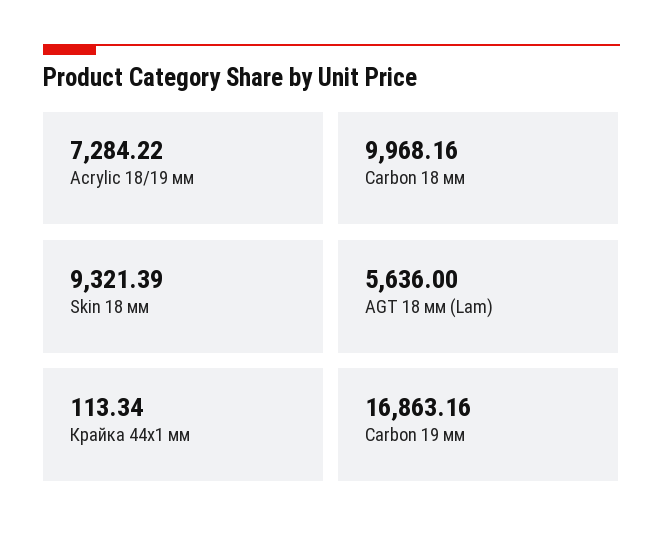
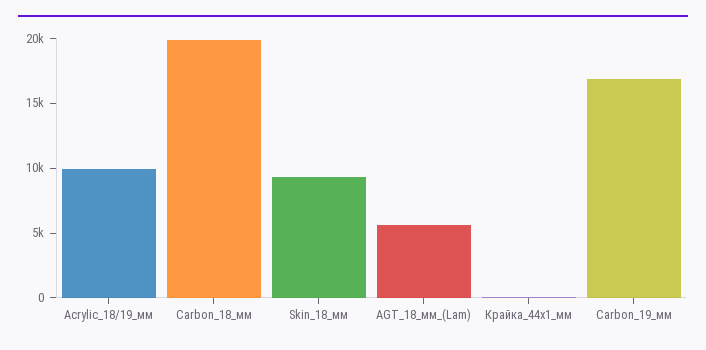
  {
-   "Acrylic 18/19 мм": 7284.22,
+   "Acrylic 18/19 мм": 10000,
-   "Carbon 18 мм": 9968.16,
+   "Carbon 18 мм": 20000,
    "Skin 18 мм": 9321.39,
    "AGT 18 мм (Lam)": 5636,
    "Крайка 44x1 мм": 113.34,
    "Carbon 19 мм": 16863.16
  }

